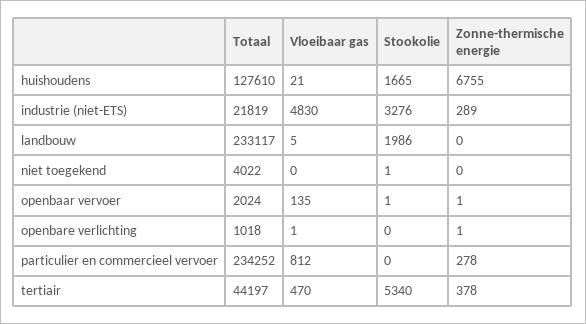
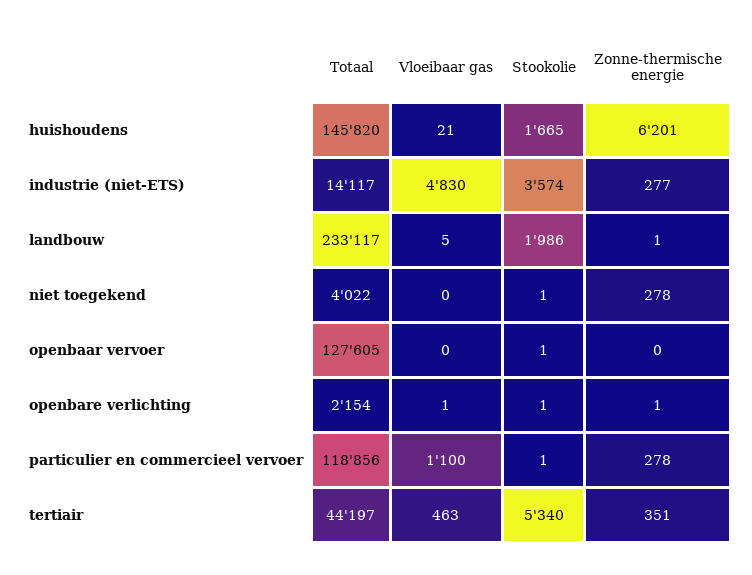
  {
    "Totaal": {
-     "huishoudens": 127610,
+     "huishoudens": 145820,
-     "industrie (niet-ETS)": 21819,
+     "industrie (niet-ETS)": 14117,
      "landbouw": 233117,
      "niet toegekend": 4022,
-     "openbaar vervoer": 2024,
+     "openbaar vervoer": 127605,
-     "openbare verlichting": 1018,
+     "openbare verlichting": 2154,
-     "particulier en commercieel vervoer": 234252,
+     "particulier en commercieel vervoer": 118856,
      "tertiair": 44197
    },
    "Vloeibaar gas": {
      "huishoudens": 21,
      "industrie (niet-ETS)": 4830,
      "landbouw": 5,
      "niet toegekend": 0,
-     "openbaar vervoer": 135,
+     "openbaar vervoer": 0,
      "openbare verlichting": 1,
-     "particulier en commercieel vervoer": 812,
+     "particulier en commercieel vervoer": 1100,
-     "tertiair": 470
+     "tertiair": 463
    },
    "Stookolie": {
      "huishoudens": 1665,
-     "industrie (niet-ETS)": 3276,
+     "industrie (niet-ETS)": 3574,
      "landbouw": 1986,
      "niet toegekend": 1,
      "openbaar vervoer": 1,
-     "openbare verlichting": 0,
+     "openbare verlichting": 1,
-     "particulier en commercieel vervoer": 0,
+     "particulier en commercieel vervoer": 1,
      "tertiair": 5340
    },
    "Zonne-thermische energie": {
-     "huishoudens": 6755,
+     "huishoudens": 6201,
-     "industrie (niet-ETS)": 289,
+     "industrie (niet-ETS)": 277,
-     "landbouw": 0,
+     "landbouw": 1,
-     "niet toegekend": 0,
+     "niet toegekend": 278,
-     "openbaar vervoer": 1,
+     "openbaar vervoer": 0,
      "openbare verlichting": 1,
      "particulier en commercieel vervoer": 278,
-     "tertiair": 378
+     "tertiair": 351
    }
  }

